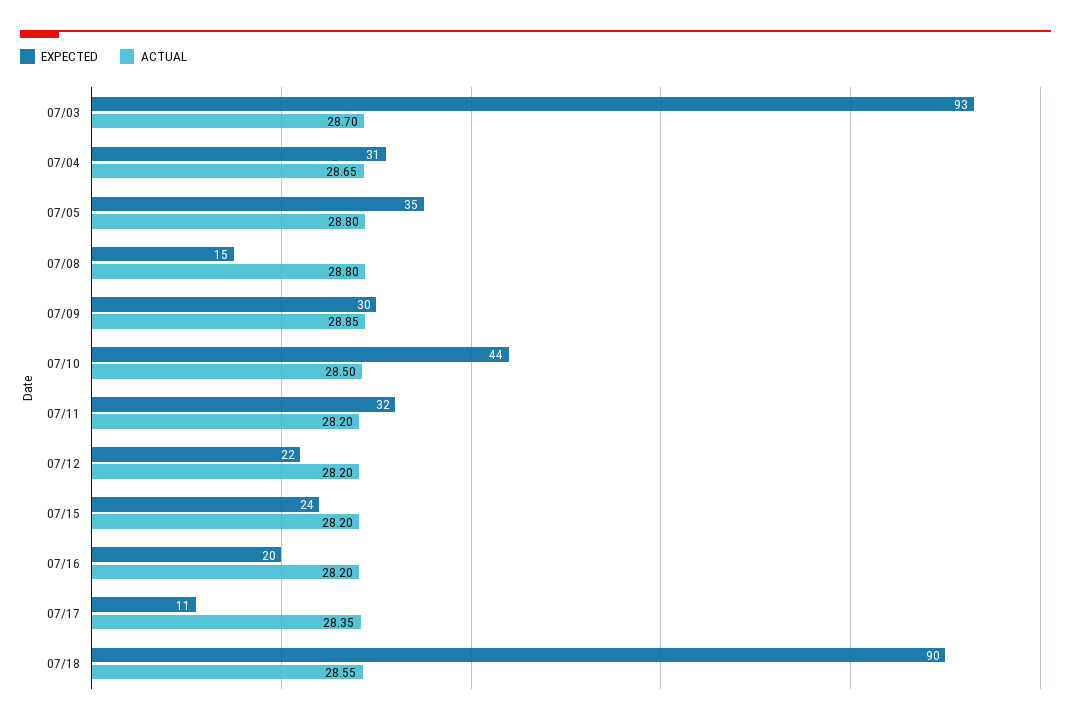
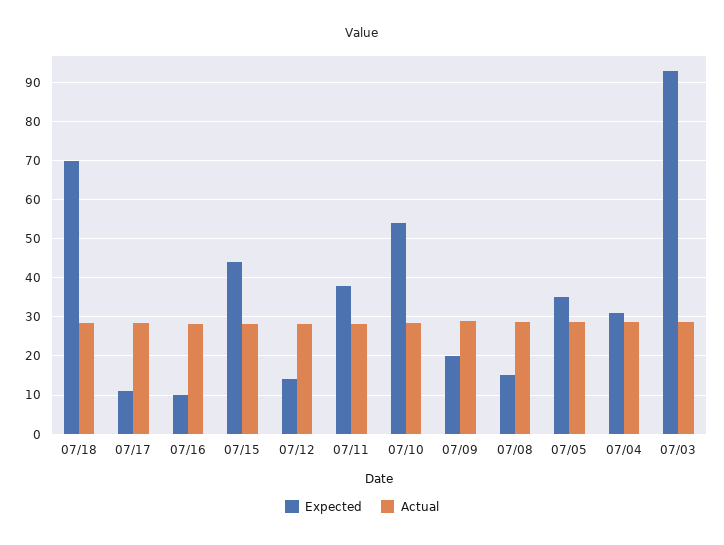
  {
    "EXPECTED": {
      "07/03": 93,
      "07/04": 31,
      "07/05": 35,
      "07/08": 15,
-     "07/09": 30,
+     "07/09": 20,
-     "07/10": 44,
+     "07/10": 54,
-     "07/11": 32,
+     "07/11": 38,
-     "07/12": 22,
+     "07/12": 14,
-     "07/15": 24,
+     "07/15": 44,
-     "07/16": 20,
+     "07/16": 10,
      "07/17": 11,
-     "07/18": 90
+     "07/18": 70
    },
    "ACTUAL": {
      "07/03": 28.7,
      "07/04": 28.65,
      "07/05": 28.8,
      "07/08": 28.8,
      "07/09": 28.85,
      "07/10": 28.5,
      "07/11": 28.2,
      "07/12": 28.2,
      "07/15": 28.2,
      "07/16": 28.2,
      "07/17": 28.35,
      "07/18": 28.55
    }
  }

